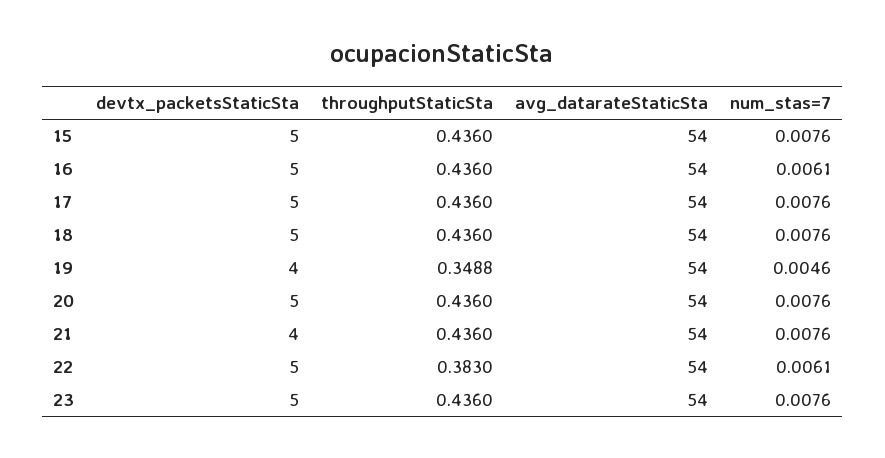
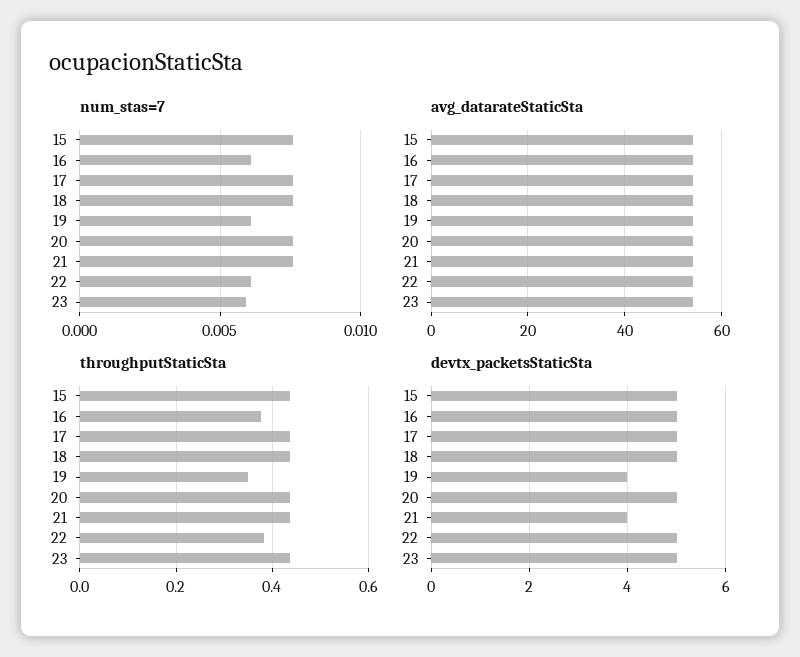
  {
    "devtx_packetsStaticSta": {
      "15": 5,
      "16": 5,
      "17": 5,
      "18": 5,
      "19": 4,
      "20": 5,
      "21": 4,
      "22": 5,
      "23": 5
    },
    "throughputStaticSta": {
      "15": 0.436,
-     "16": 0.436,
+     "16": 0.38,
      "17": 0.436,
      "18": 0.436,
      "19": 0.3488,
      "20": 0.436,
      "21": 0.436,
      "22": 0.383,
      "23": 0.436
    },
    "avg_datarateStaticSta": {
      "15": 54,
      "16": 54,
      "17": 54,
      "18": 54,
      "19": 54,
      "20": 54,
      "21": 54,
      "22": 54,
      "23": 54
    },
    "num_stas=7": {
      "15": 0.0076,
      "16": 0.0061,
      "17": 0.0076,
      "18": 0.0076,
-     "19": 0.0046,
+     "19": 0.006,
      "20": 0.0076,
      "21": 0.0076,
      "22": 0.0061,
-     "23": 0.0076
+     "23": 0.006
    }
  }

